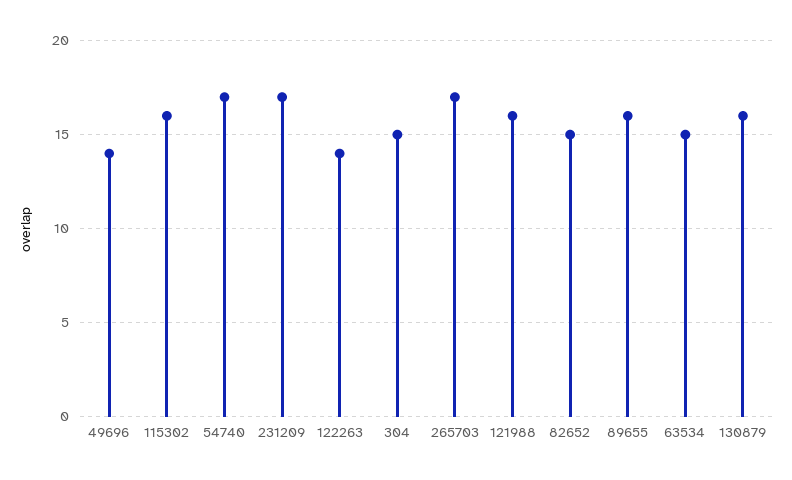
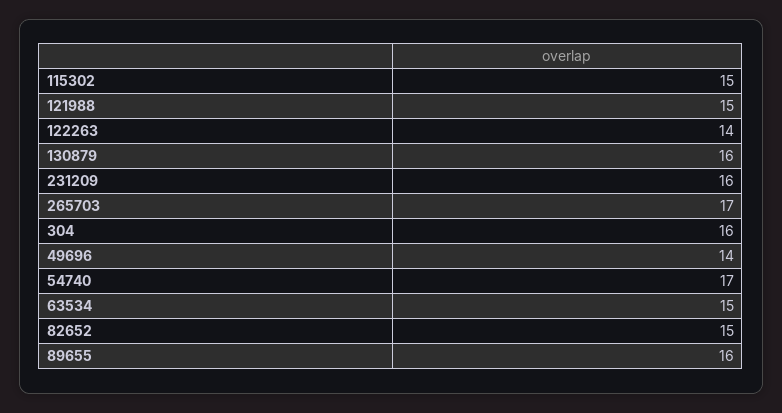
  {
    "49696": 14,
-   "115302": 16,
+   "115302": 15,
    "54740": 17,
-   "231209": 17,
+   "231209": 16,
    "122263": 14,
-   "304": 15,
+   "304": 16,
    "265703": 17,
-   "121988": 16,
+   "121988": 15,
    "82652": 15,
    "89655": 16,
    "63534": 15,
    "130879": 16
  }

